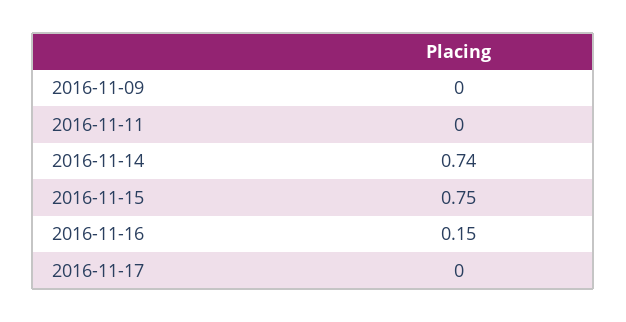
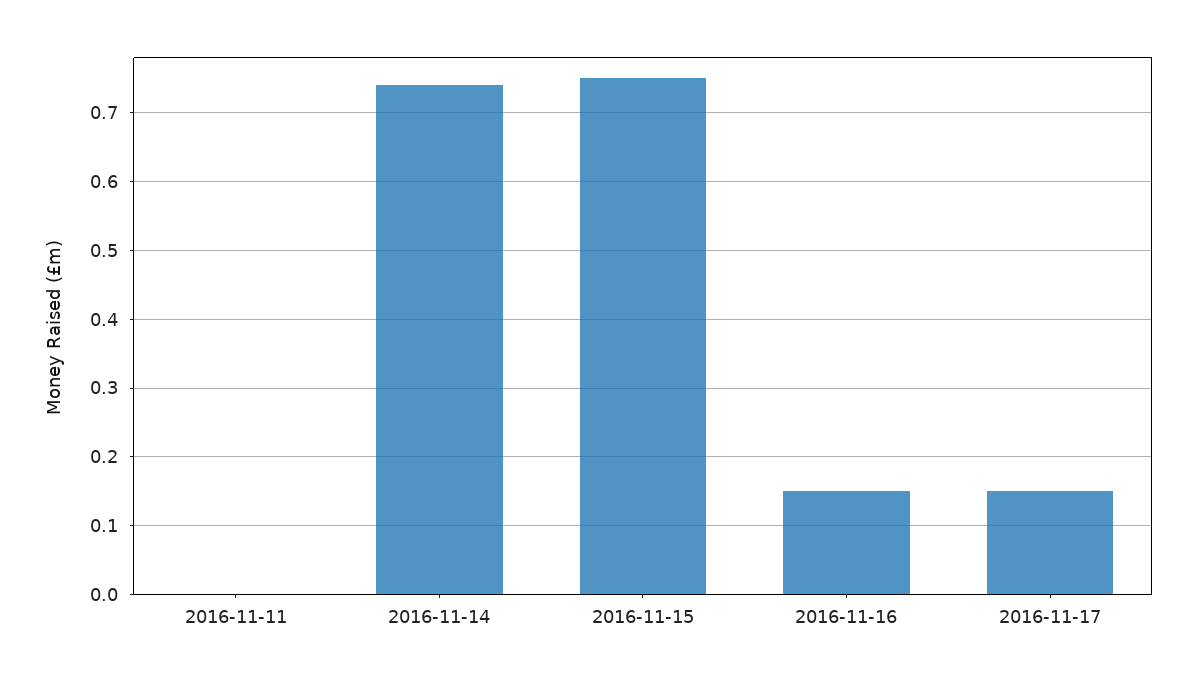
  {
-   "2016-11-09": 0,
    "2016-11-11": 0,
    "2016-11-14": 0.74,
    "2016-11-15": 0.75,
    "2016-11-16": 0.15,
-   "2016-11-17": 0
+   "2016-11-17": 0.15
  }

